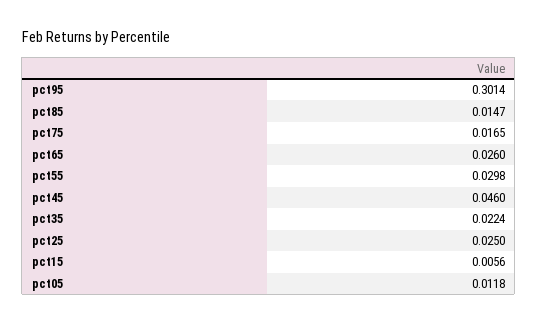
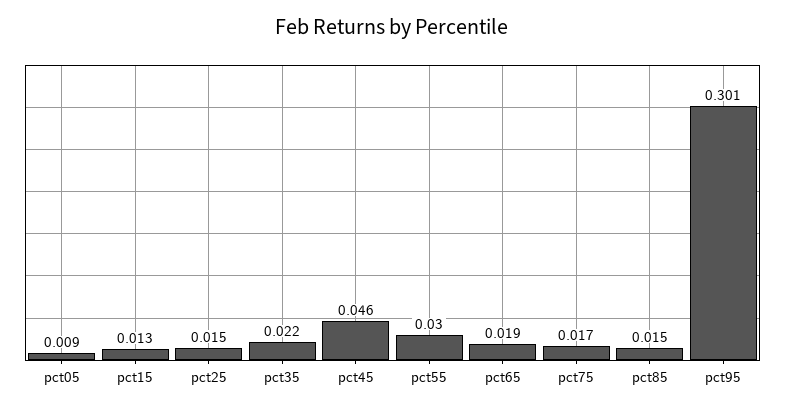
  {
    "pct95": 0.3014,
    "pct85": 0.0147,
    "pct75": 0.0165,
-   "pct65": 0.026,
+   "pct65": 0.019,
    "pct55": 0.0298,
    "pct45": 0.046,
    "pct35": 0.0224,
-   "pct25": 0.025,
+   "pct25": 0.015,
-   "pct15": 0.0056,
+   "pct15": 0.013,
-   "pct05": 0.0118
+   "pct05": 0.009
  }

